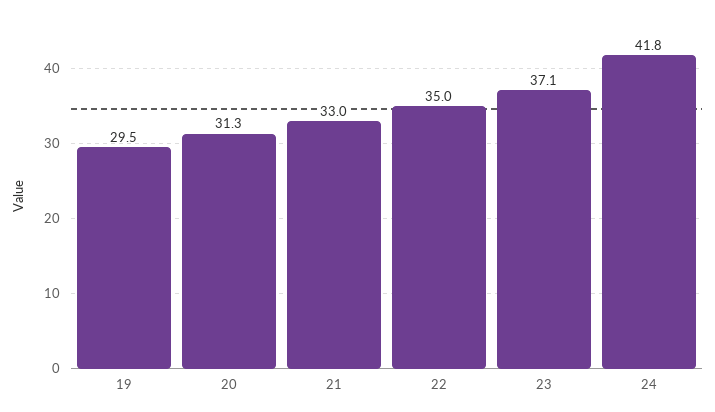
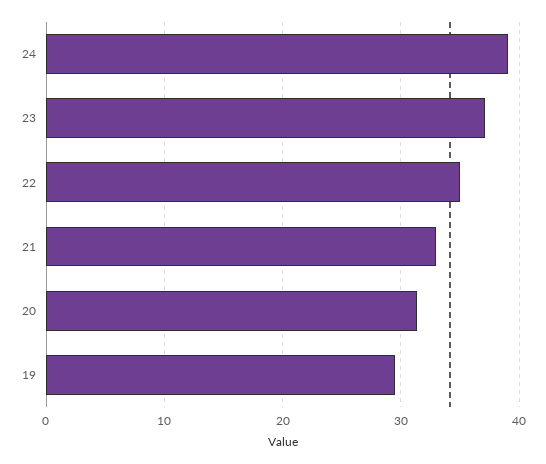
  {
    "19": 29.5,
    "20": 31.3,
    "21": 33,
    "22": 35,
    "23": 37.1,
-   "24": 41.8
+   "24": 39
  }

